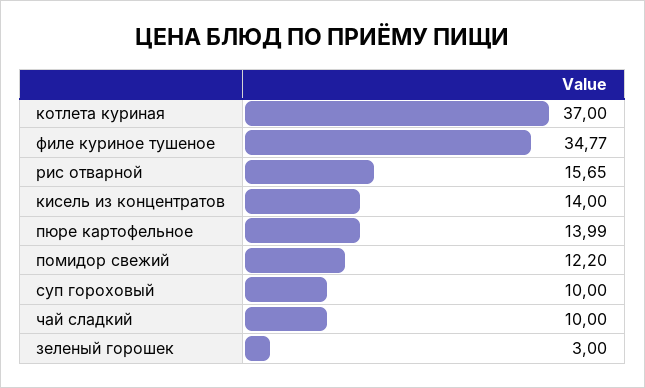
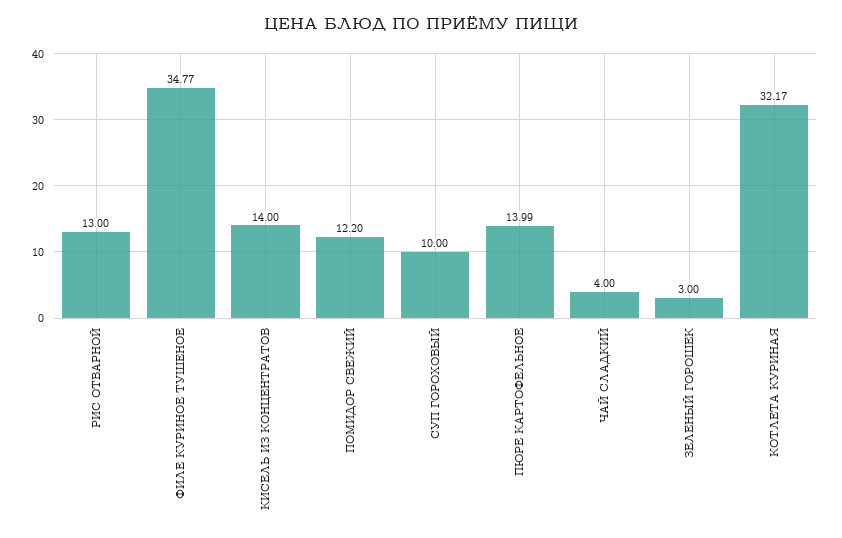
  {
-   "котлета куриная": 37,
+   "котлета куриная": 32.17,
    "филе куриное тушеное": 34.77,
-   "рис отварной": 15.65,
+   "рис отварной": 13,
    "кисель из концентратов": 14,
    "пюре картофельное": 13.99,
    "помидор свежий": 12.2,
    "суп гороховый": 10,
-   "чай сладкий": 10,
+   "чай сладкий": 4,
    "зеленый горошек": 3
  }

